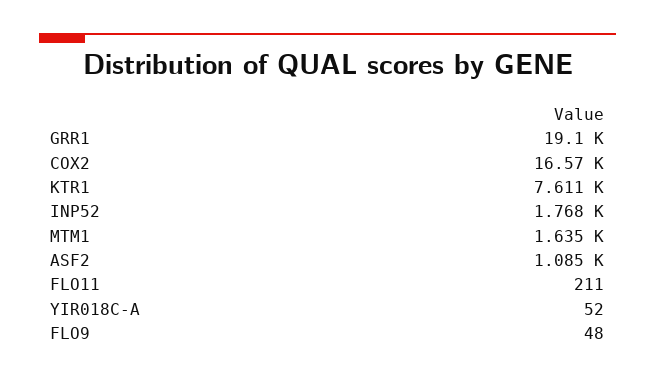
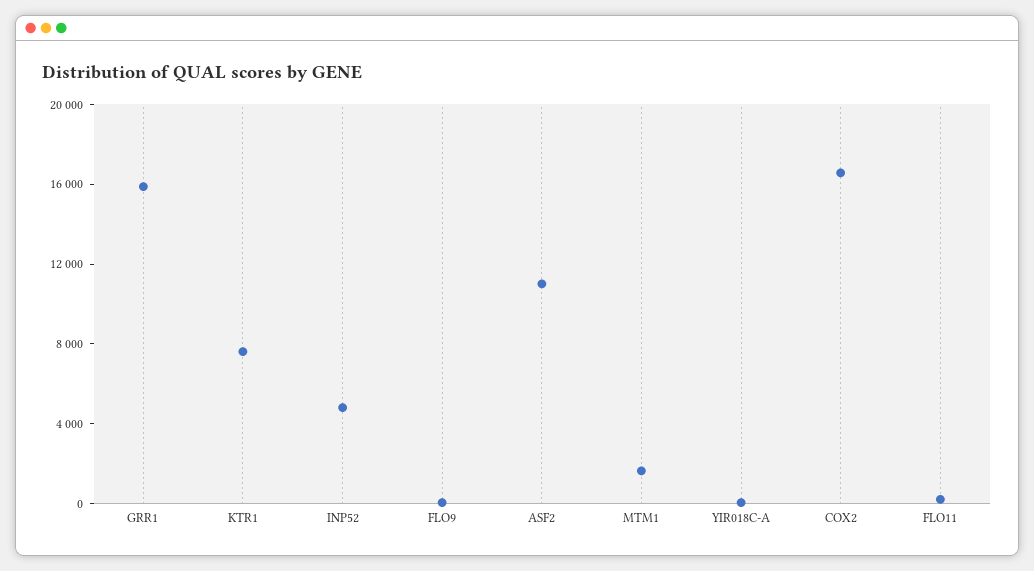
  {
-   "GRR1": 19100,
+   "GRR1": 16000,
    "COX2": 16570,
    "KTR1": 7611,
-   "INP52": 1768,
+   "INP52": 5000,
    "MTM1": 1635,
-   "ASF2": 1085,
+   "ASF2": 11000,
    "FLO11": 211,
    "YIR018C-A": 52,
    "FLO9": 48
  }

